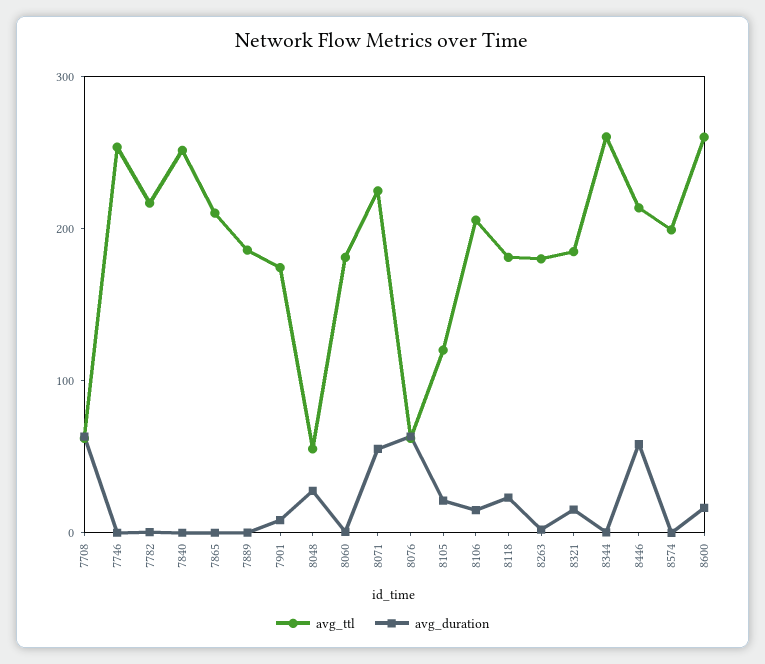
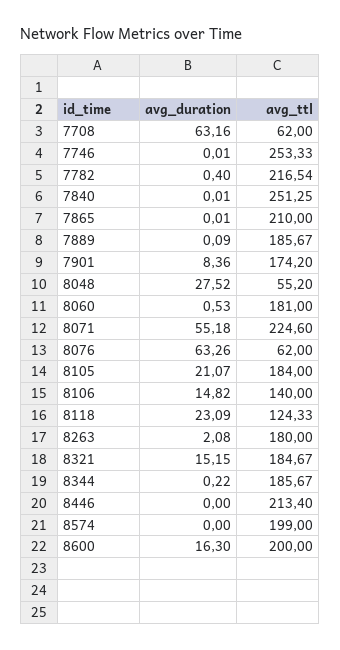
  {
    "avg_ttl": {
      "7708": 62,
      "7746": 253.33,
      "7782": 216.54,
      "7840": 251.25,
      "7865": 210,
      "7889": 185.67,
      "7901": 174.2,
      "8048": 55.2,
      "8060": 181,
      "8071": 224.6,
      "8076": 62,
-     "8105": 120,
+     "8105": 184,
-     "8106": 200,
+     "8106": 140,
-     "8118": 180,
+     "8118": 124.33,
      "8263": 180,
      "8321": 184.67,
-     "8344": 260,
+     "8344": 185.67,
      "8446": 213.4,
      "8574": 199,
-     "8600": 260
+     "8600": 200
    },
    "avg_duration": {
      "7708": 63.16,
      "7746": 0.01,
      "7782": 0.4,
      "7840": 0.01,
      "7865": 0.01,
      "7889": 0.09,
      "7901": 8.36,
      "8048": 27.52,
      "8060": 0.53,
      "8071": 55.18,
      "8076": 63.26,
      "8105": 21.07,
      "8106": 14.82,
      "8118": 23.09,
      "8263": 2.08,
      "8321": 15.15,
      "8344": 0.22,
-     "8446": 60,
+     "8446": 0,
      "8574": 0,
      "8600": 16.3
    }
  }

